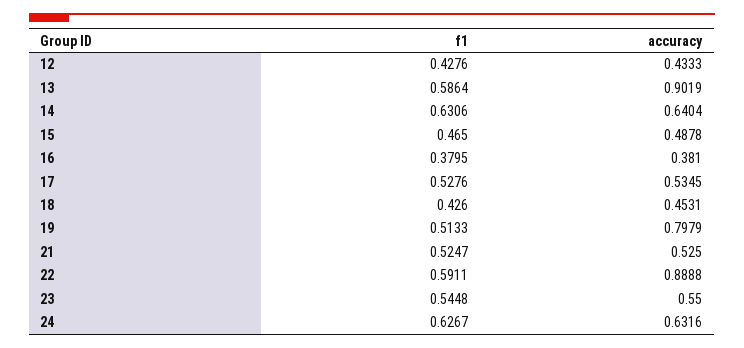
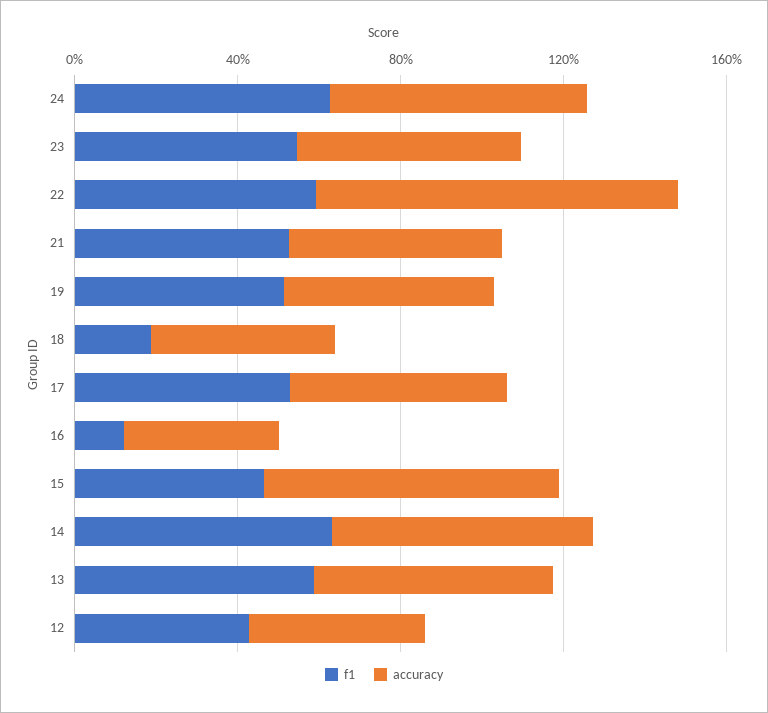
  {
    "f1": {
      "12": 0.4276,
      "13": 0.5864,
      "14": 0.6306,
      "15": 0.465,
-     "16": 0.3795,
+     "16": 0.1,
      "17": 0.5276,
-     "18": 0.426,
+     "18": 0.2,
      "19": 0.5133,
      "21": 0.5247,
      "22": 0.5911,
      "23": 0.5448,
      "24": 0.6267
    },
    "accuracy": {
      "12": 0.4333,
-     "13": 0.9019,
+     "13": 0.6,
      "14": 0.6404,
-     "15": 0.4878,
+     "15": 0.7,
      "16": 0.381,
      "17": 0.5345,
      "18": 0.4531,
-     "19": 0.7979,
+     "19": 0.5,
      "21": 0.525,
      "22": 0.8888,
      "23": 0.55,
      "24": 0.6316
    }
  }

